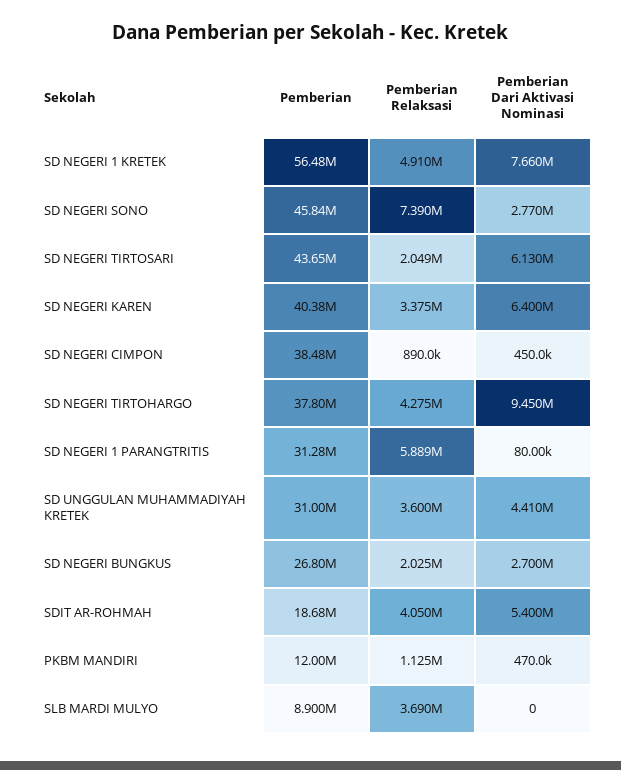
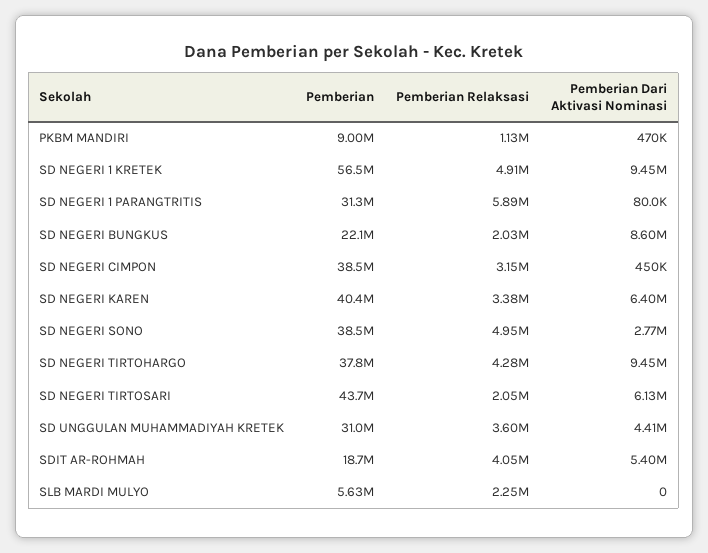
  {
    "Pemberian": {
      "SD NEGERI 1 KRETEK": 56480000,
-     "SD NEGERI SONO": 45840000,
+     "SD NEGERI SONO": 38500000,
      "SD NEGERI TIRTOSARI": 43650000,
      "SD NEGERI KAREN": 40380000,
      "SD NEGERI CIMPON": 38480000,
      "SD NEGERI TIRTOHARGO": 37800000,
      "SD NEGERI 1 PARANGTRITIS": 31280000,
      "SD UNGGULAN MUHAMMADIYAH KRETEK": 31000000,
-     "SD NEGERI BUNGKUS": 26800000,
+     "SD NEGERI BUNGKUS": 22100000,
      "SDIT AR-ROHMAH": 18680000,
-     "PKBM MANDIRI": 12000000,
+     "PKBM MANDIRI": 9000000,
-     "SLB MARDI MULYO": 8900000
+     "SLB MARDI MULYO": 5630000
    },
    "Pemberian Relaksasi": {
      "SD NEGERI 1 KRETEK": 4910000,
-     "SD NEGERI SONO": 7390000,
+     "SD NEGERI SONO": 4950000,
      "SD NEGERI TIRTOSARI": 2049000,
      "SD NEGERI KAREN": 3375000,
-     "SD NEGERI CIMPON": 890000,
+     "SD NEGERI CIMPON": 3150000,
      "SD NEGERI TIRTOHARGO": 4275000,
      "SD NEGERI 1 PARANGTRITIS": 5889000,
      "SD UNGGULAN MUHAMMADIYAH KRETEK": 3600000,
      "SD NEGERI BUNGKUS": 2025000,
      "SDIT AR-ROHMAH": 4050000,
      "PKBM MANDIRI": 1125000,
-     "SLB MARDI MULYO": 3690000
+     "SLB MARDI MULYO": 2250000
    },
    "Pemberian Dari Aktivasi Nominasi": {
-     "SD NEGERI 1 KRETEK": 7660000,
+     "SD NEGERI 1 KRETEK": 9450000,
      "SD NEGERI SONO": 2770000,
      "SD NEGERI TIRTOSARI": 6130000,
      "SD NEGERI KAREN": 6400000,
      "SD NEGERI CIMPON": 450000,
      "SD NEGERI TIRTOHARGO": 9450000,
      "SD NEGERI 1 PARANGTRITIS": 80000,
      "SD UNGGULAN MUHAMMADIYAH KRETEK": 4410000,
-     "SD NEGERI BUNGKUS": 2700000,
+     "SD NEGERI BUNGKUS": 8600000,
      "SDIT AR-ROHMAH": 5400000,
      "PKBM MANDIRI": 470000,
      "SLB MARDI MULYO": 0
    }
  }

